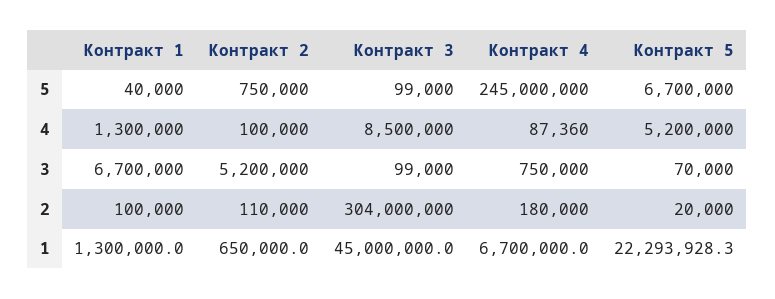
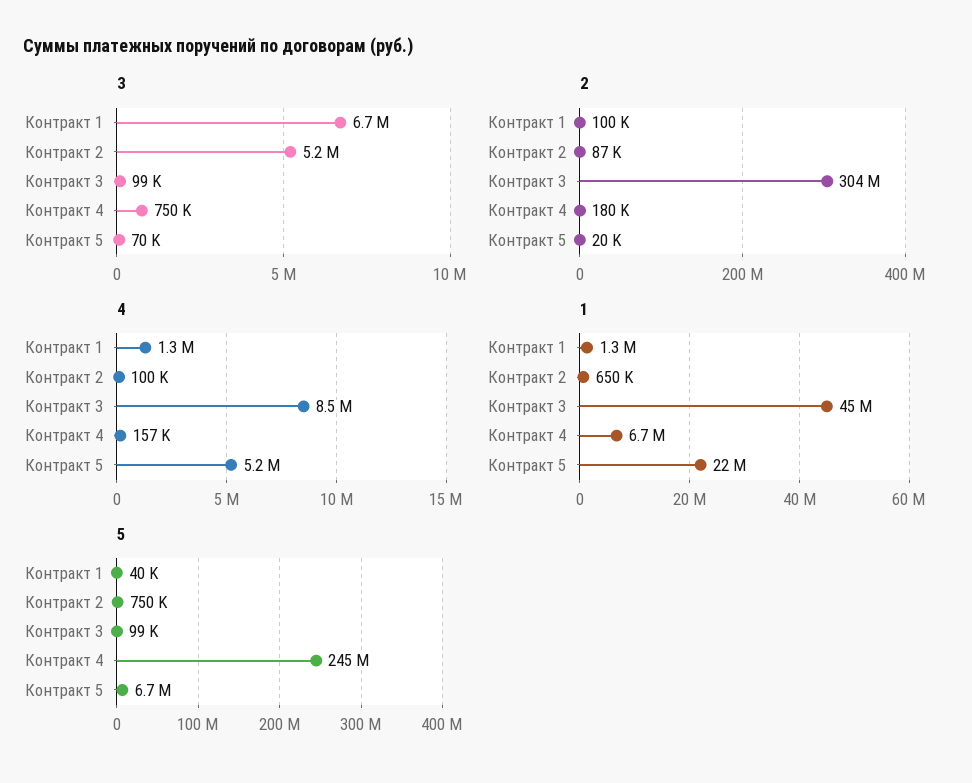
  {
    "5": {
      "Контракт 1": 40000,
      "Контракт 2": 750000,
      "Контракт 3": 99000,
      "Контракт 4": 245000000,
      "Контракт 5": 6700000
    },
    "4": {
      "Контракт 1": 1300000,
      "Контракт 2": 100000,
      "Контракт 3": 8500000,
-     "Контракт 4": 87360,
+     "Контракт 4": 157000,
      "Контракт 5": 5200000
    },
    "3": {
      "Контракт 1": 6700000,
      "Контракт 2": 5200000,
      "Контракт 3": 99000,
      "Контракт 4": 750000,
      "Контракт 5": 70000
    },
    "2": {
      "Контракт 1": 100000,
-     "Контракт 2": 110000,
+     "Контракт 2": 87000,
      "Контракт 3": 304000000,
      "Контракт 4": 180000,
      "Контракт 5": 20000
    },
    "1": {
      "Контракт 1": 1300000,
      "Контракт 2": 650000,
      "Контракт 3": 45000000,
      "Контракт 4": 6700000,
      "Контракт 5": 22293928.3
    }
  }

